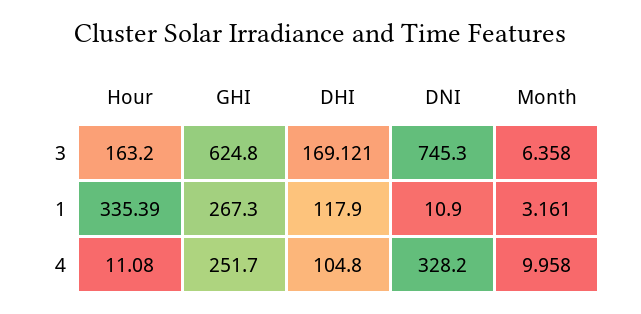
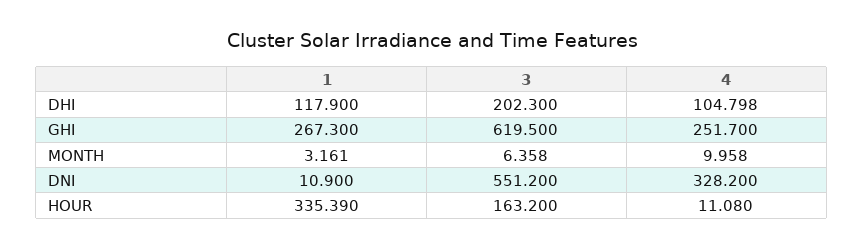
  {
    "Hour": {
      "3": 163.2,
      "1": 335.39,
      "4": 11.08
    },
    "GHI": {
-     "3": 624.8,
+     "3": 619.5,
      "1": 267.3,
      "4": 251.7
    },
    "DHI": {
-     "3": 169.121,
+     "3": 202.3,
      "1": 117.9,
-     "4": 104.8
+     "4": 104.798
    },
    "DNI": {
-     "3": 745.3,
+     "3": 551.2,
      "1": 10.9,
      "4": 328.2
    },
    "Month": {
      "3": 6.358,
      "1": 3.161,
      "4": 9.958
    }
  }

